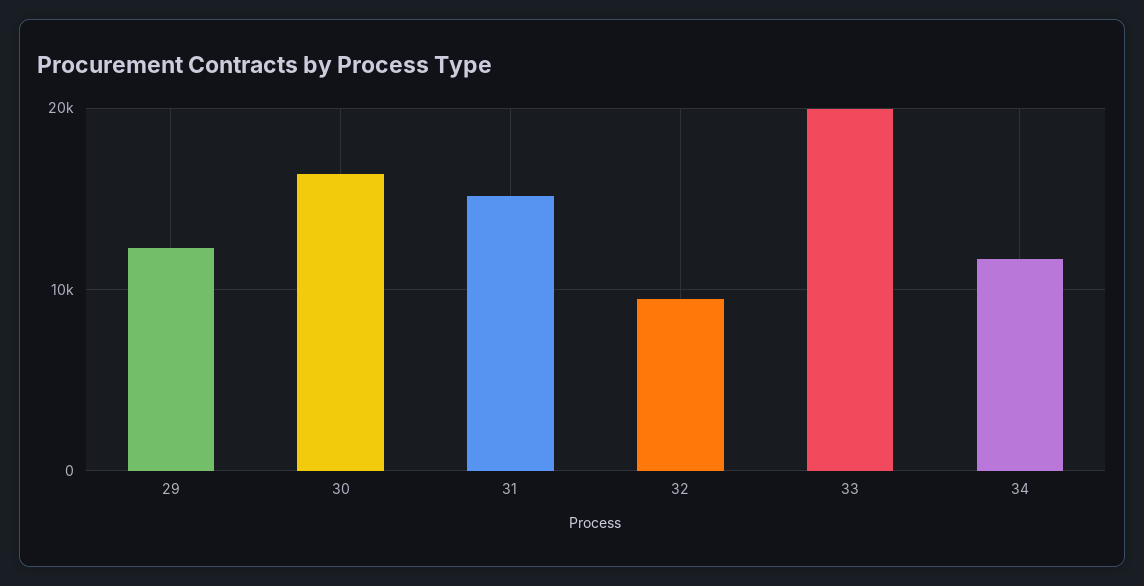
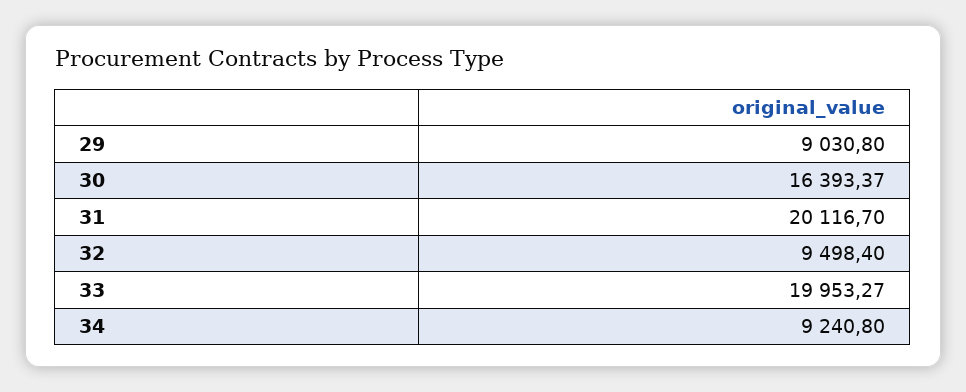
  {
-   "29": 12000,
+   "29": 9030.8,
    "30": 16393.37,
-   "31": 15000,
+   "31": 20116.7,
    "32": 9498.4,
    "33": 19953.27,
-   "34": 12000
+   "34": 9240.8
  }

